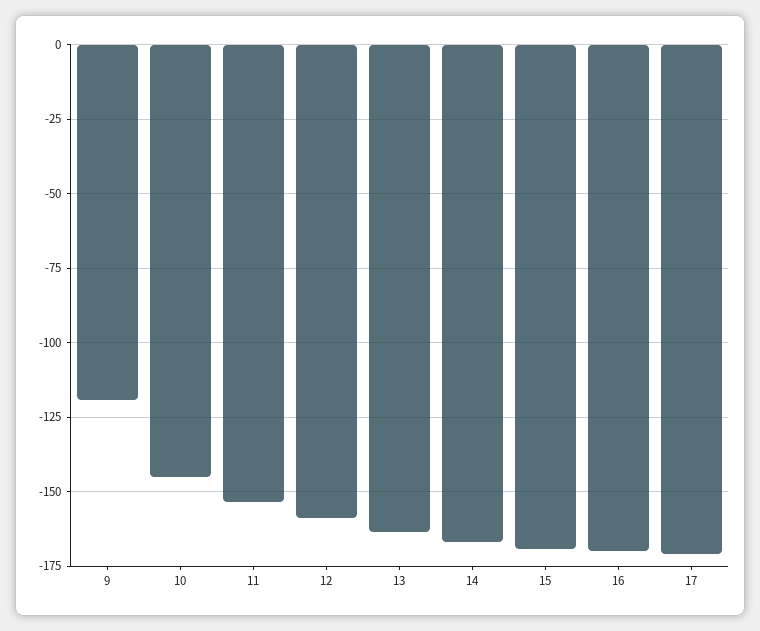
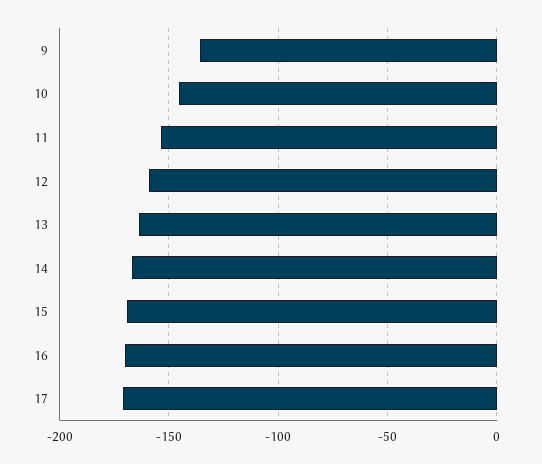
  {
-   "9": -120,
+   "9": -135,
    "10": -145,
    "11": -152.5,
    "12": -160,
    "13": -162.5,
    "14": -167.5,
    "15": -170,
    "16": -170,
    "17": -170
  }

